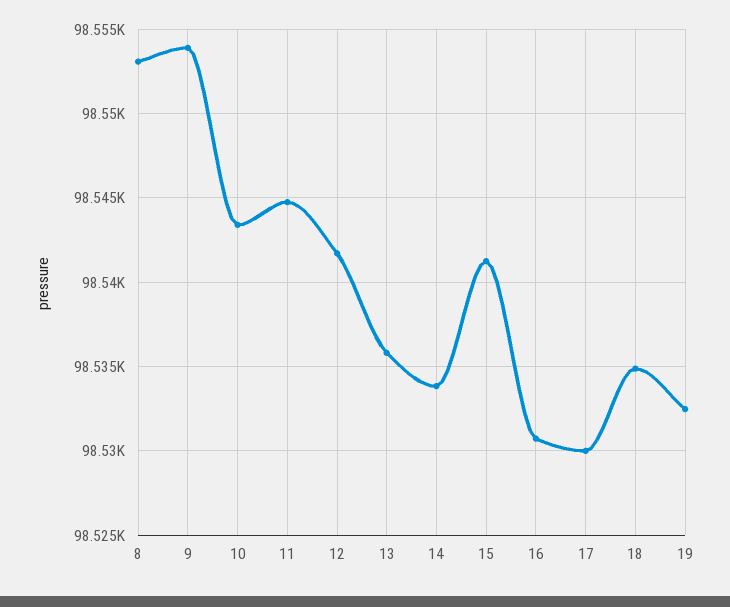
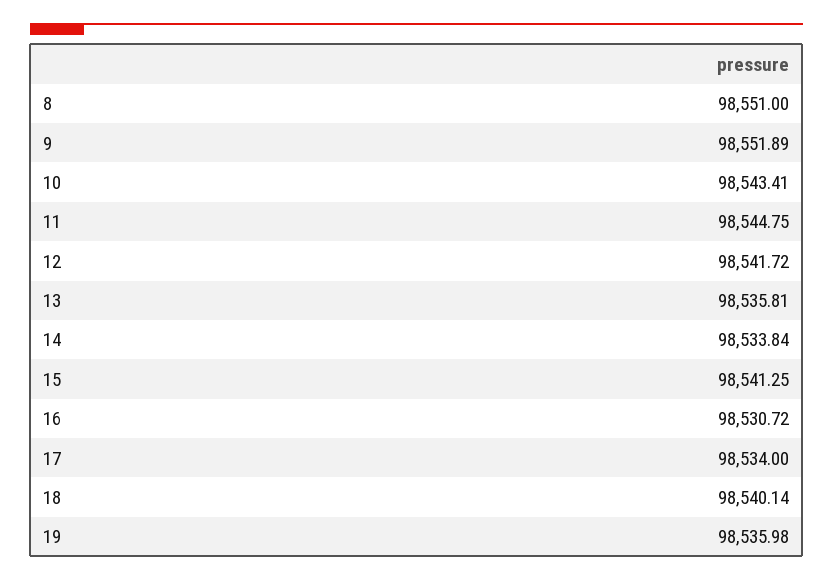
  {
-   "8": 98553,
+   "8": 98551,
-   "9": 98554,
+   "9": 98551.89,
    "10": 98543.41,
    "11": 98544.75,
    "12": 98541.72,
    "13": 98535.81,
    "14": 98533.84,
    "15": 98541.25,
    "16": 98530.72,
-   "17": 98530,
+   "17": 98534,
-   "18": 98535,
+   "18": 98540.14,
-   "19": 98532.5
+   "19": 98535.98
  }

